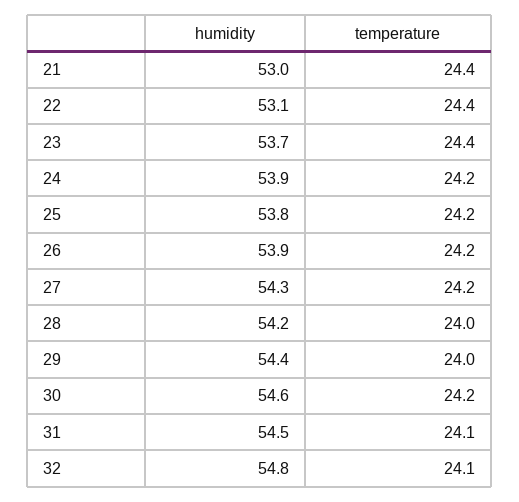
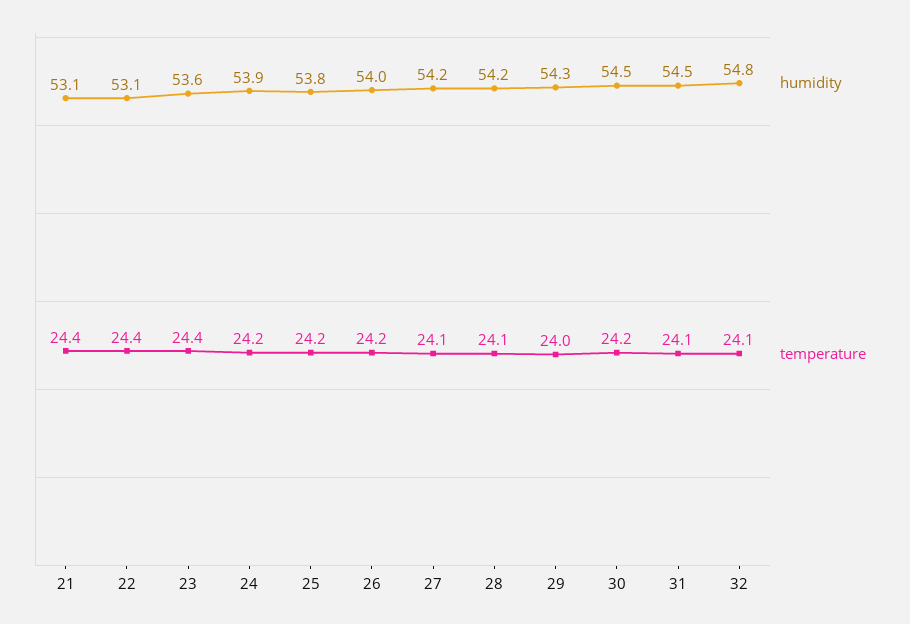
  {
    "humidity": {
-     "21": 53,
+     "21": 53.1,
      "22": 53.1,
-     "23": 53.7,
+     "23": 53.6,
      "24": 53.9,
      "25": 53.8,
-     "26": 53.9,
+     "26": 54,
-     "27": 54.3,
+     "27": 54.2,
      "28": 54.2,
-     "29": 54.4,
+     "29": 54.3,
-     "30": 54.6,
+     "30": 54.5,
      "31": 54.5,
      "32": 54.8
    },
    "temperature": {
      "21": 24.4,
      "22": 24.4,
      "23": 24.4,
      "24": 24.2,
      "25": 24.2,
      "26": 24.2,
-     "27": 24.2,
+     "27": 24.1,
-     "28": 24,
+     "28": 24.1,
      "29": 24,
      "30": 24.2,
      "31": 24.1,
      "32": 24.1
    }
  }

